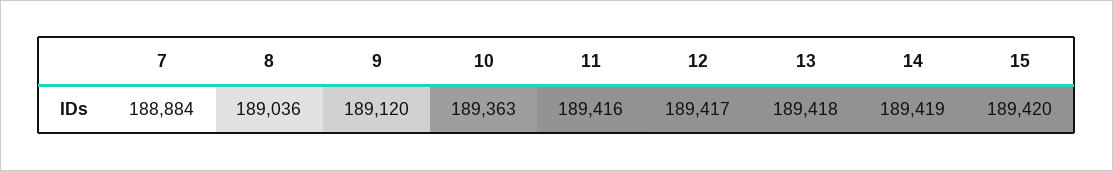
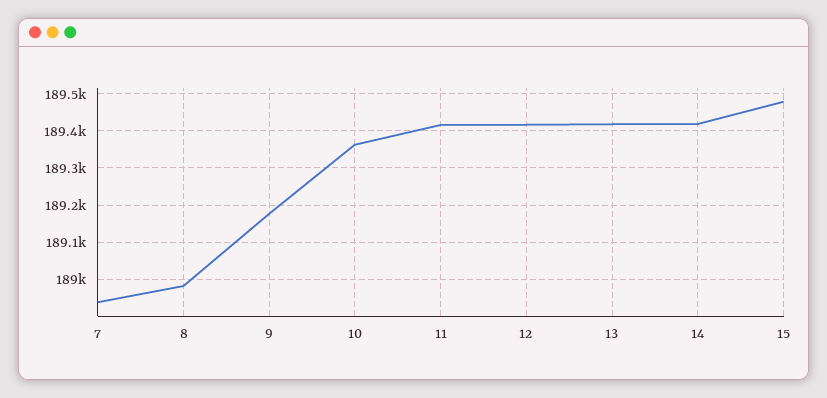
  {
-   "7": 188884,
+   "7": 188940,
-   "8": 189036,
+   "8": 188980,
-   "9": 189120,
+   "9": 189180,
    "10": 189363,
    "11": 189416,
    "12": 189417,
    "13": 189418,
    "14": 189419,
-   "15": 189420
+   "15": 189480
  }

